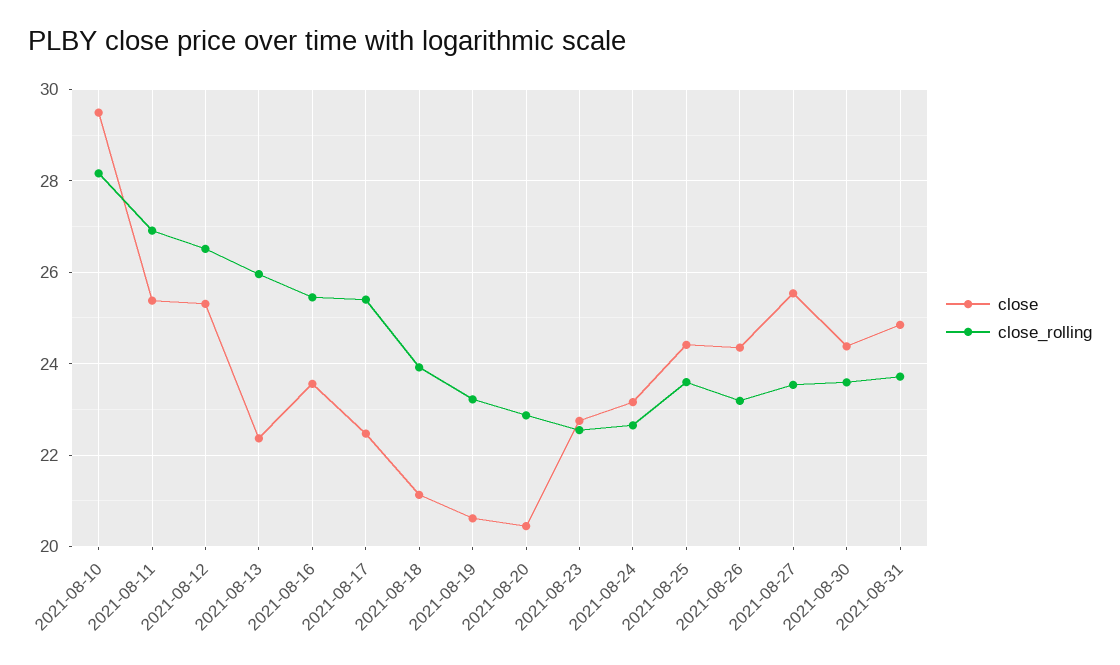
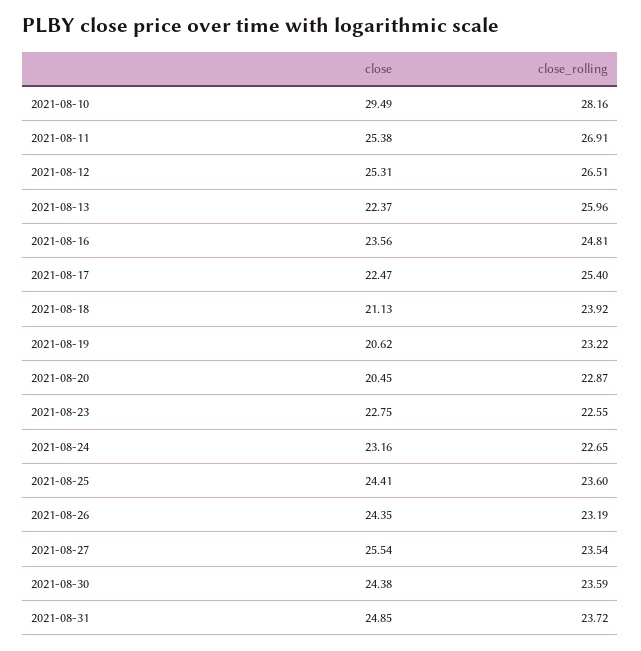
  {
    "close": {
      "2021-08-10": 29.49,
      "2021-08-11": 25.38,
      "2021-08-12": 25.31,
      "2021-08-13": 22.37,
      "2021-08-16": 23.56,
      "2021-08-17": 22.47,
      "2021-08-18": 21.13,
      "2021-08-19": 20.62,
      "2021-08-20": 20.45,
      "2021-08-23": 22.75,
      "2021-08-24": 23.16,
      "2021-08-25": 24.41,
      "2021-08-26": 24.35,
      "2021-08-27": 25.54,
      "2021-08-30": 24.38,
      "2021-08-31": 24.85
    },
    "close_rolling": {
      "2021-08-10": 28.16,
      "2021-08-11": 26.91,
      "2021-08-12": 26.51,
      "2021-08-13": 25.96,
-     "2021-08-16": 25.4,
+     "2021-08-16": 24.81,
      "2021-08-17": 25.4,
      "2021-08-18": 23.92,
      "2021-08-19": 23.22,
      "2021-08-20": 22.87,
      "2021-08-23": 22.55,
      "2021-08-24": 22.65,
      "2021-08-25": 23.6,
      "2021-08-26": 23.19,
      "2021-08-27": 23.54,
      "2021-08-30": 23.59,
      "2021-08-31": 23.72
    }
  }

